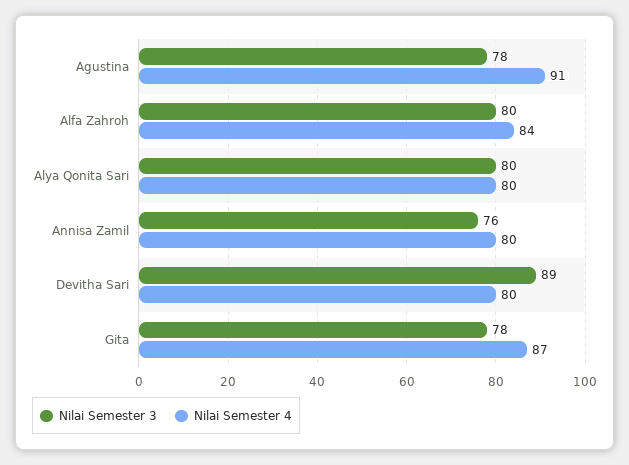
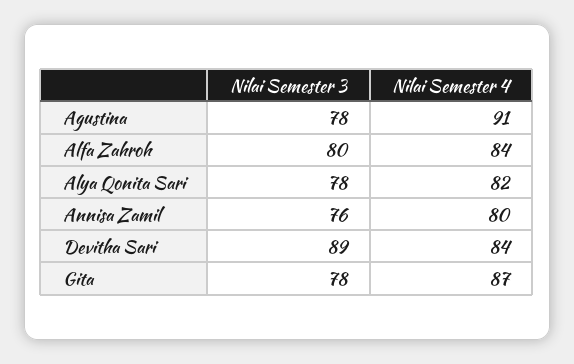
  {
    "Nilai Semester 3": {
      "Agustina": 78,
      "Alfa Zahroh": 80,
-     "Alya Qonita Sari": 80,
+     "Alya Qonita Sari": 78,
      "Annisa Zamil": 76,
      "Devitha Sari": 89,
      "Gita": 78
    },
    "Nilai Semester 4": {
      "Agustina": 91,
      "Alfa Zahroh": 84,
-     "Alya Qonita Sari": 80,
+     "Alya Qonita Sari": 82,
      "Annisa Zamil": 80,
-     "Devitha Sari": 80,
+     "Devitha Sari": 84,
      "Gita": 87
    }
  }

